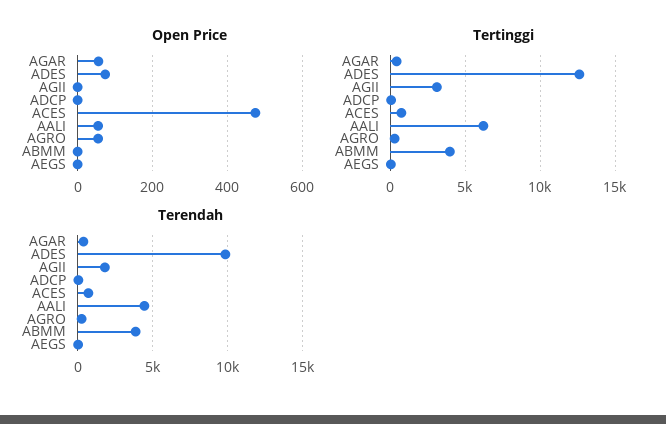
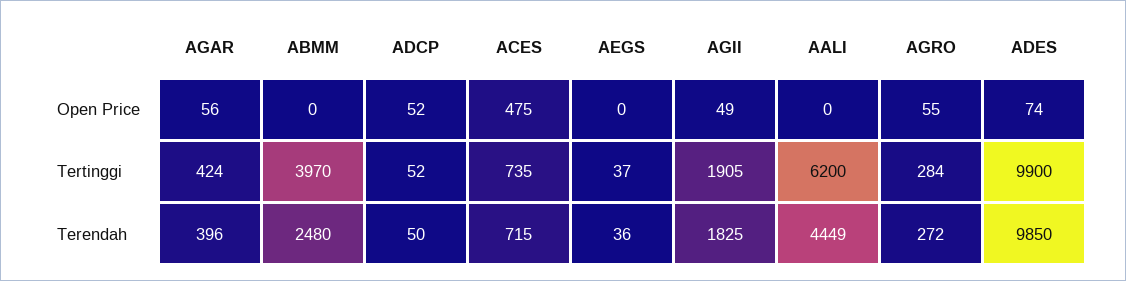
  {
    "Open Price": {
      "AGAR": 56,
      "ADES": 74,
-     "AGII": 0,
+     "AGII": 49,
-     "ADCP": 0,
+     "ADCP": 52,
      "ACES": 475,
-     "AALI": 60,
+     "AALI": 0,
      "AGRO": 55,
      "ABMM": 0,
      "AEGS": 0
    },
    "Tertinggi": {
      "AGAR": 424,
-     "ADES": 12500,
+     "ADES": 9900,
-     "AGII": 3000,
+     "AGII": 1905,
      "ADCP": 52,
      "ACES": 735,
      "AALI": 6200,
      "AGRO": 284,
      "ABMM": 3970,
      "AEGS": 37
    },
    "Terendah": {
      "AGAR": 396,
      "ADES": 9850,
      "AGII": 1825,
      "ADCP": 50,
      "ACES": 715,
      "AALI": 4449,
      "AGRO": 272,
-     "ABMM": 4000,
+     "ABMM": 2480,
      "AEGS": 36
    }
  }

